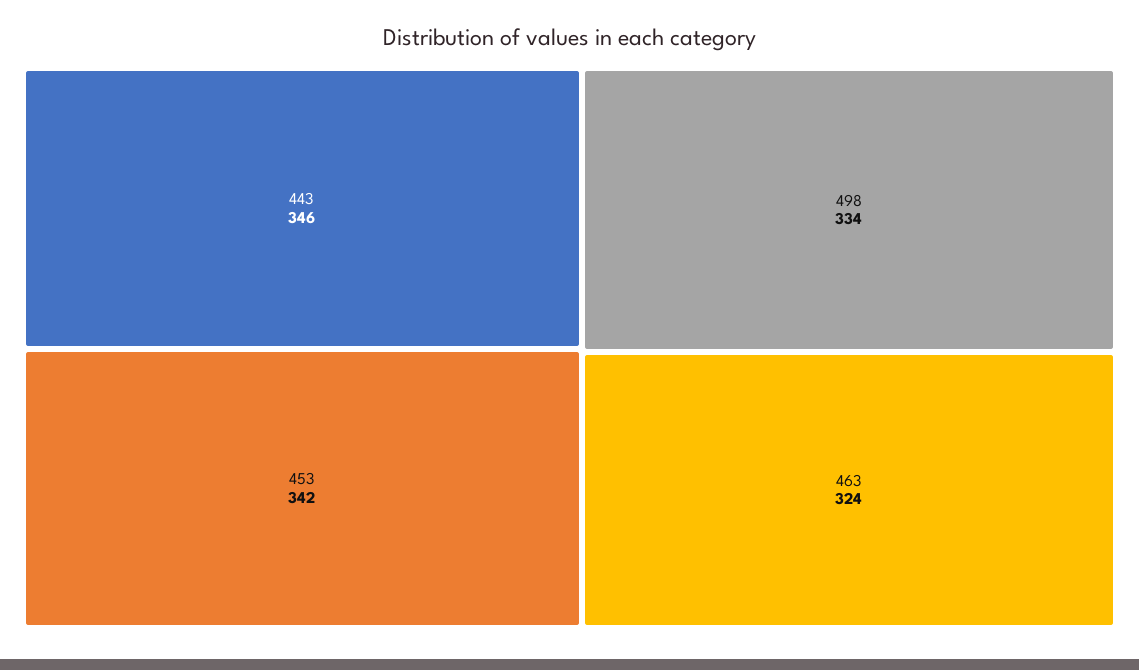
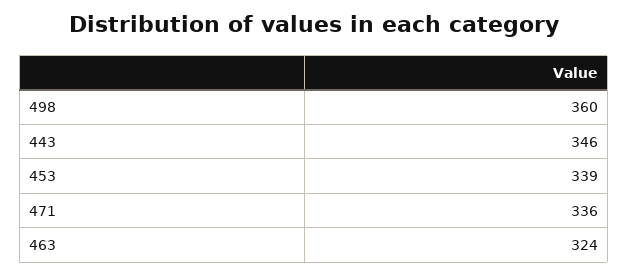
  {
    "443": 346,
-   "453": 342,
+   "453": 339,
-   "498": 334,
+   "498": 360,
-   "463": 324
+   "463": 324,
+   "471": 336
  }

